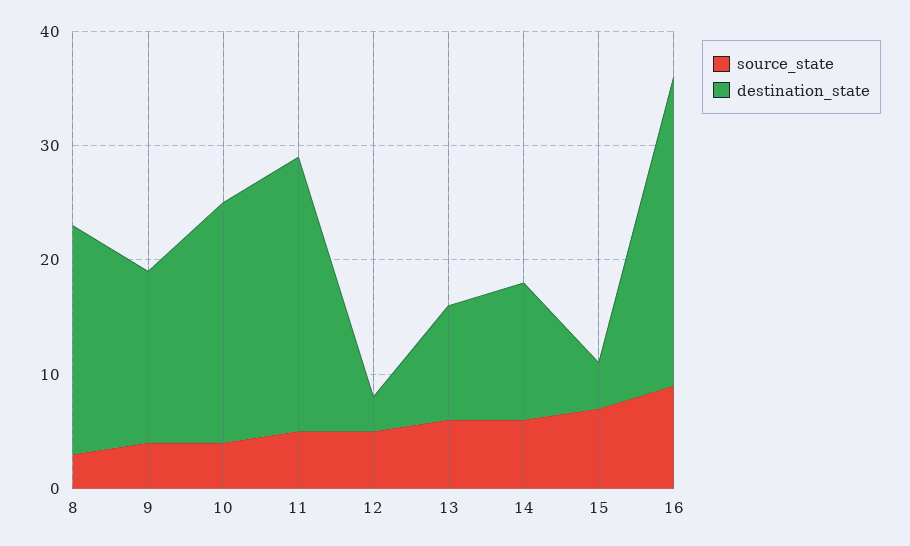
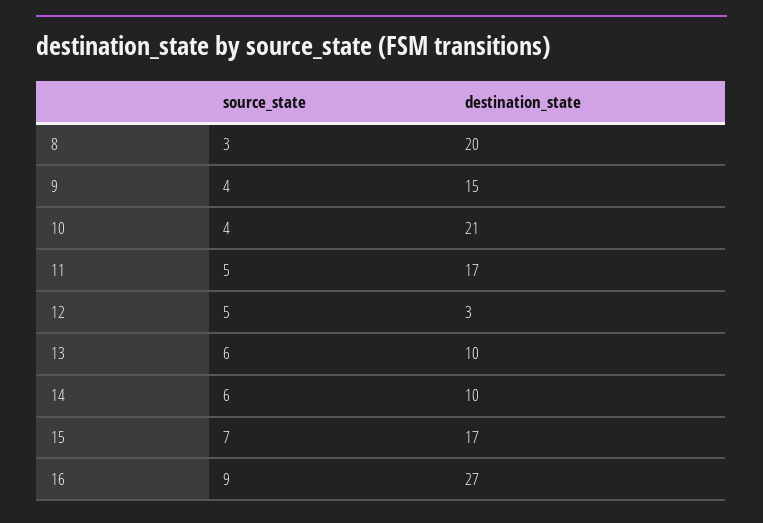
  {
    "source_state": {
      "8": 3,
      "9": 4,
      "10": 4,
      "11": 5,
      "12": 5,
      "13": 6,
      "14": 6,
      "15": 7,
      "16": 9
    },
    "destination_state": {
      "8": 20,
      "9": 15,
      "10": 21,
-     "11": 24,
+     "11": 17,
      "12": 3,
      "13": 10,
-     "14": 12,
+     "14": 10,
-     "15": 4,
+     "15": 17,
      "16": 27
    }
  }

